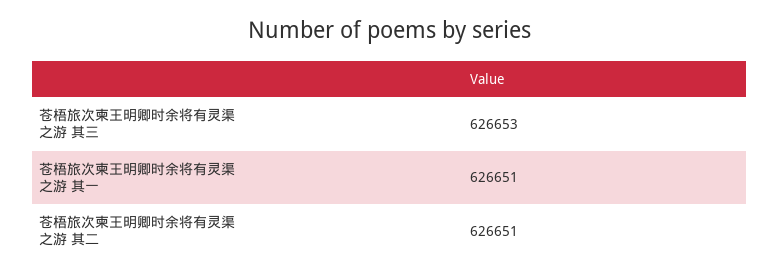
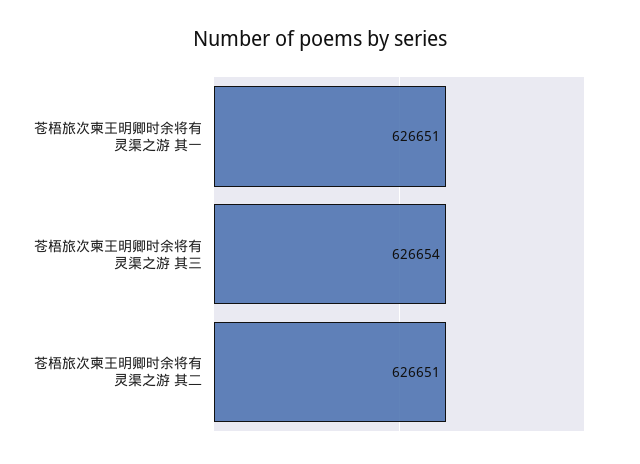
  {
-   "苍梧旅次柬王明卿时余将有灵渠之游 其三": 626653,
+   "苍梧旅次柬王明卿时余将有灵渠之游 其三": 626654,
    "苍梧旅次柬王明卿时余将有灵渠之游 其一": 626651,
    "苍梧旅次柬王明卿时余将有灵渠之游 其二": 626651
  }

